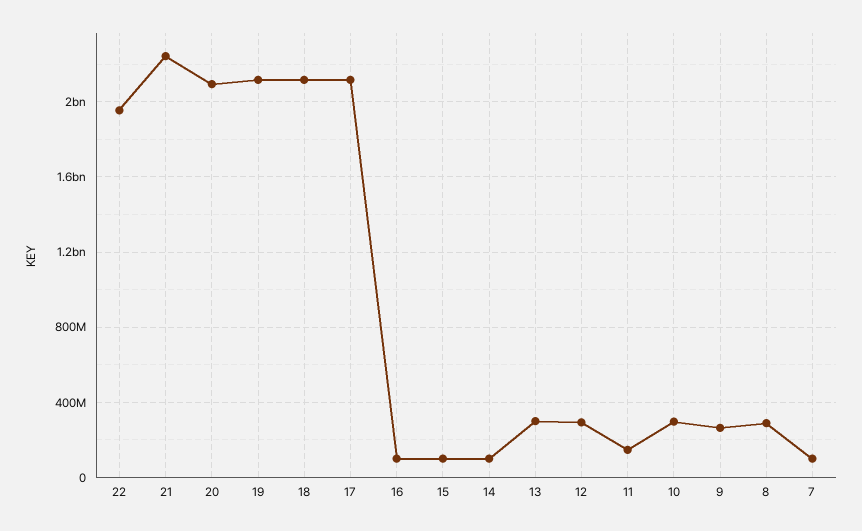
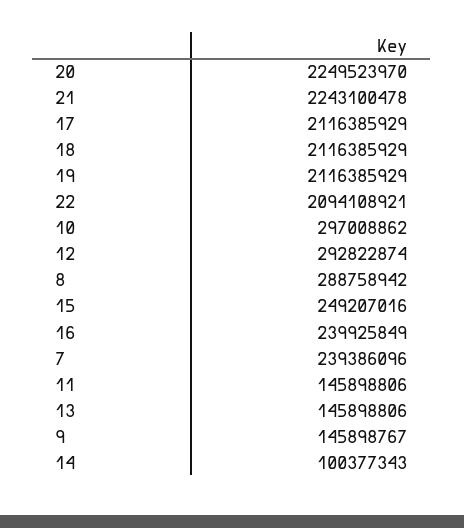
  {
-   "22": 1950000000,
+   "22": 2094108921,
    "21": 2243100478,
-   "20": 2100000000,
+   "20": 2249523970,
    "19": 2116385929,
    "18": 2116385929,
    "17": 2116385929,
-   "16": 100000000,
+   "16": 239925849,
-   "15": 100000000,
+   "15": 249207016,
    "14": 100377343,
-   "13": 300000000,
+   "13": 145898806,
    "12": 292822874,
    "11": 145898806,
    "10": 297008862,
-   "9": 250000000,
+   "9": 145898767,
    "8": 288758942,
-   "7": 100000000
+   "7": 239386096
  }

